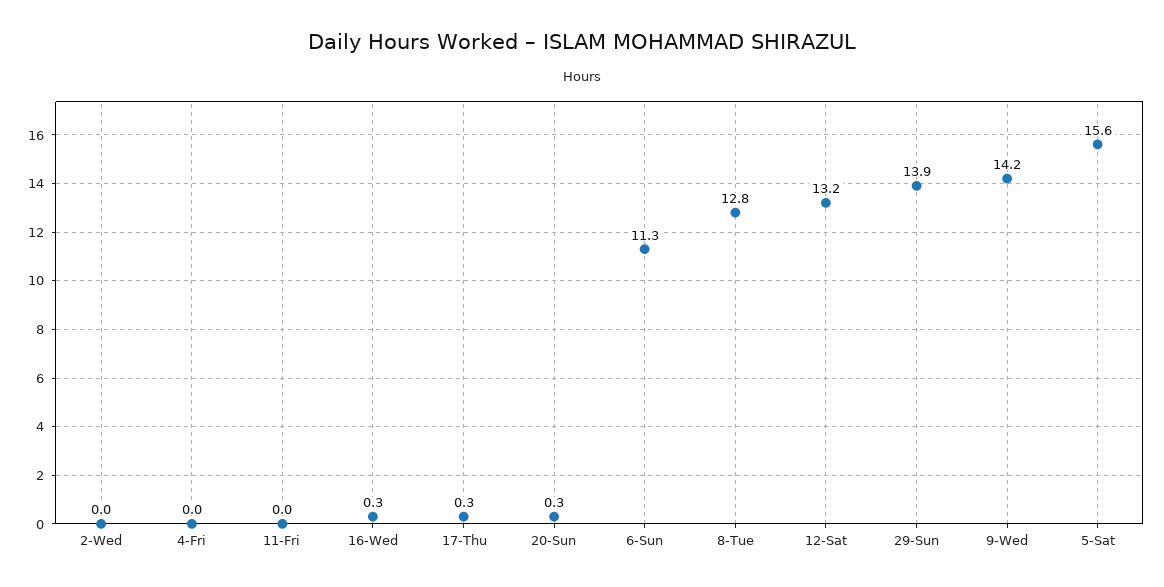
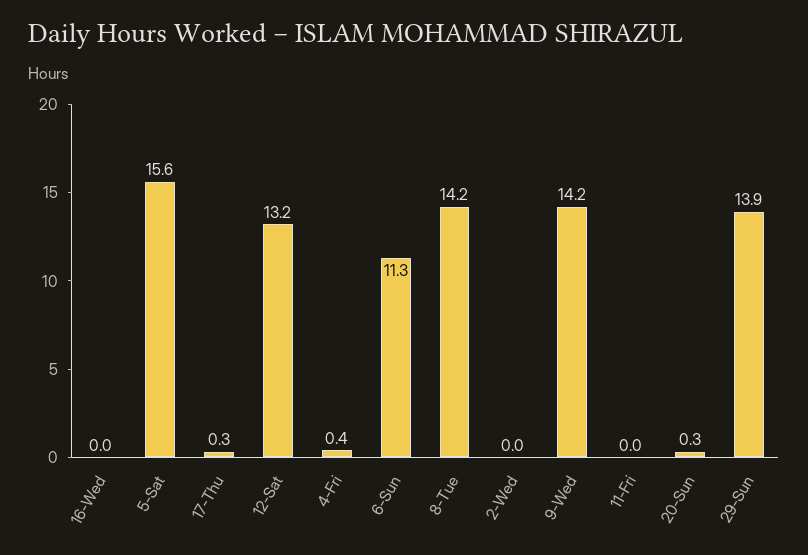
  {
    "2-Wed": 0,
-   "4-Fri": 0,
+   "4-Fri": 0.4,
    "11-Fri": 0,
-   "16-Wed": 0.3,
+   "16-Wed": 0,
    "17-Thu": 0.3,
    "20-Sun": 0.3,
    "6-Sun": 11.3,
-   "8-Tue": 12.8,
+   "8-Tue": 14.2,
    "12-Sat": 13.2,
    "29-Sun": 13.9,
    "9-Wed": 14.2,
    "5-Sat": 15.6
  }

